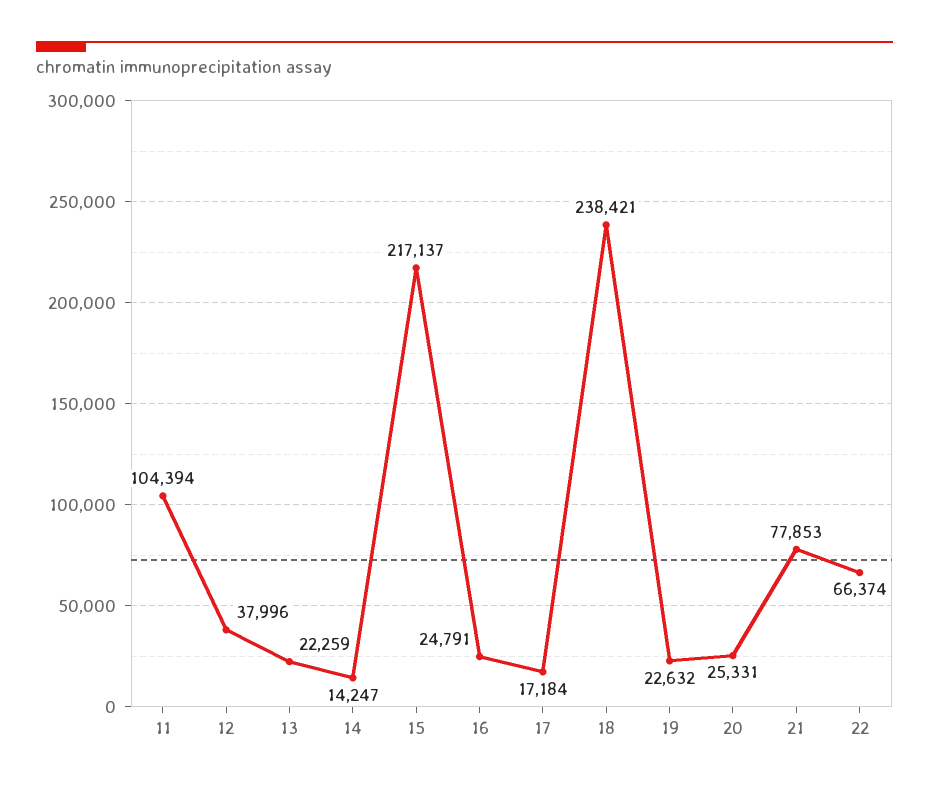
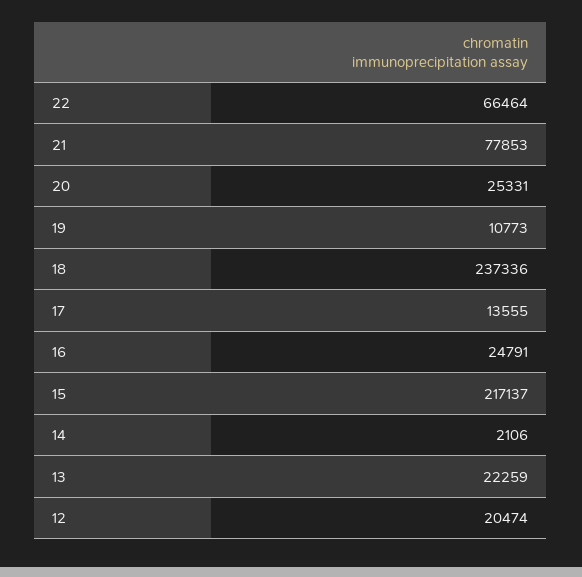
  {
-   "11": 104394,
-   "12": 37996,
+   "12": 20474,
    "13": 22259,
-   "14": 14247,
+   "14": 2106,
    "15": 217137,
    "16": 24791,
-   "17": 17184,
+   "17": 13555,
-   "18": 238421,
+   "18": 237336,
-   "19": 22632,
+   "19": 10773,
    "20": 25331,
    "21": 77853,
-   "22": 66374
+   "22": 66464
  }

